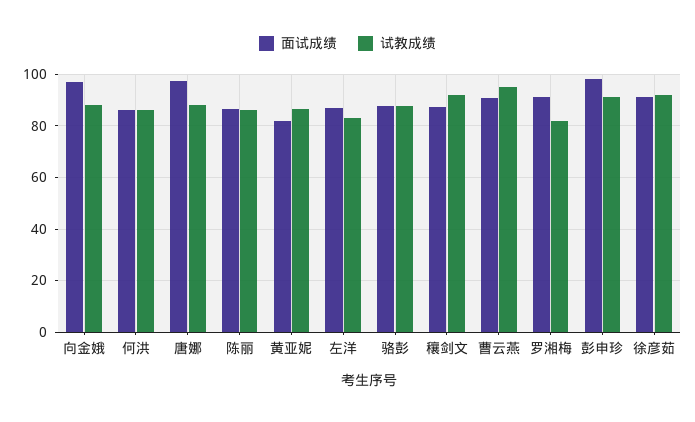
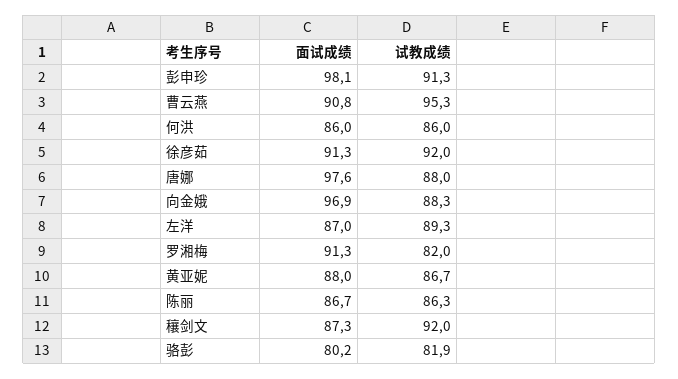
  {
    "面试成绩": {
      "向金娥": 96.9,
      "何洪": 86,
      "唐娜": 97.6,
      "陈丽": 86.7,
-     "黄亚妮": 82.5,
+     "黄亚妮": 88,
      "左洋": 87,
-     "骆彭": 87.5,
+     "骆彭": 80.2,
      "穰剑文": 87.3,
      "曹云燕": 90.8,
      "罗湘梅": 91.3,
      "彭申珍": 98.1,
      "徐彦茹": 91.3
    },
    "试教成绩": {
      "向金娥": 88.3,
      "何洪": 86,
      "唐娜": 88,
      "陈丽": 86.3,
      "黄亚妮": 86.7,
-     "左洋": 82.5,
+     "左洋": 89.3,
-     "骆彭": 87.5,
+     "骆彭": 81.9,
      "穰剑文": 92,
      "曹云燕": 95.3,
      "罗湘梅": 82,
      "彭申珍": 91.3,
      "徐彦茹": 92
    }
  }

